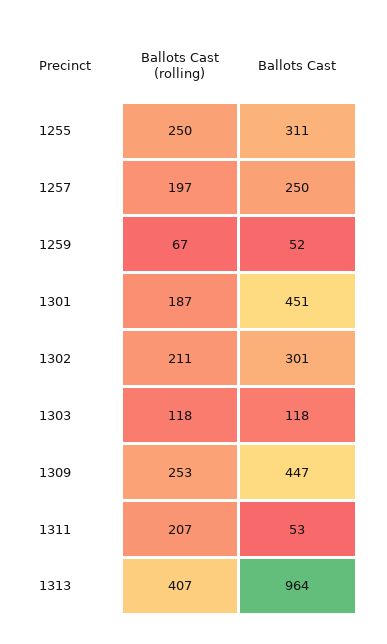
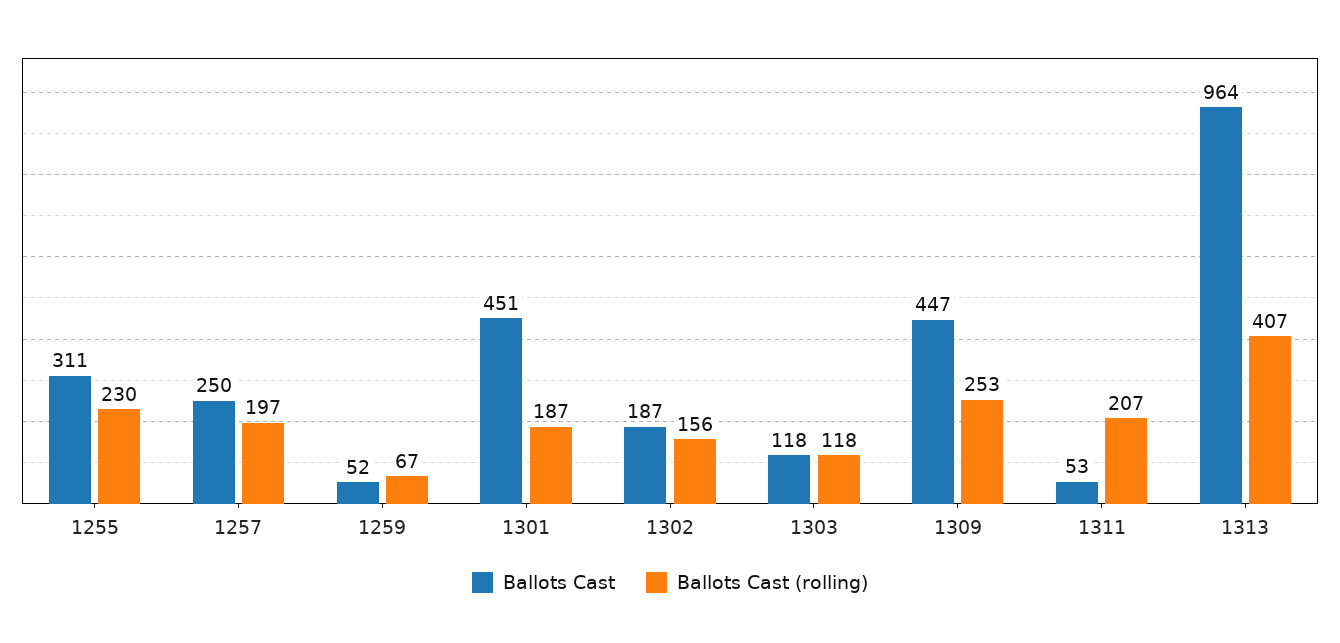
  {
    "Ballots Cast (rolling)": {
-     "1255": 250,
+     "1255": 230,
      "1257": 197,
      "1259": 67,
      "1301": 187,
-     "1302": 211,
+     "1302": 156,
      "1303": 118,
      "1309": 253,
      "1311": 207,
      "1313": 407
    },
    "Ballots Cast": {
      "1255": 311,
      "1257": 250,
      "1259": 52,
      "1301": 451,
-     "1302": 301,
+     "1302": 187,
      "1303": 118,
      "1309": 447,
      "1311": 53,
      "1313": 964
    }
  }

